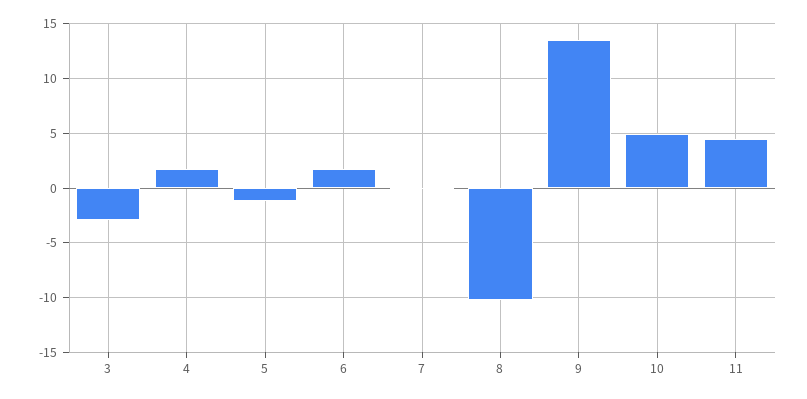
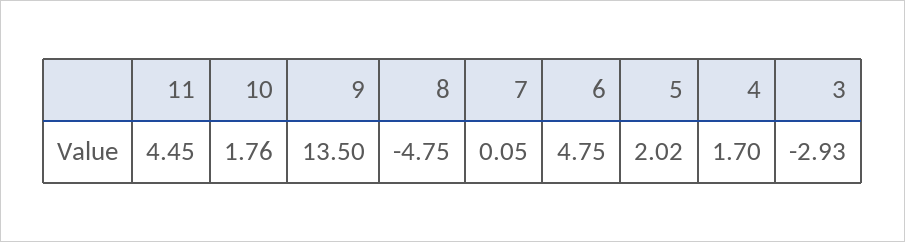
  {
    "3": -2.93,
    "4": 1.7,
-   "5": -1,
+   "5": 2.02,
-   "6": 2,
+   "6": 4.75,
    "7": 0.05,
-   "8": -10,
+   "8": -4.75,
    "9": 13.5,
-   "10": 5,
+   "10": 1.76,
    "11": 4.45
  }

